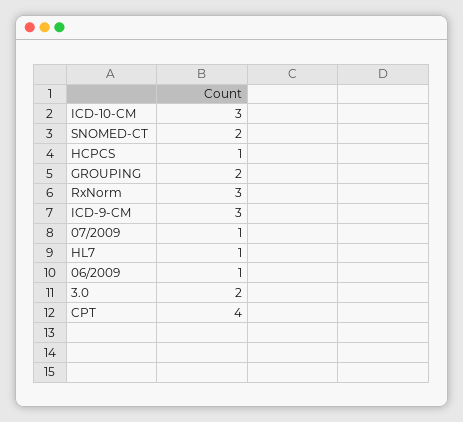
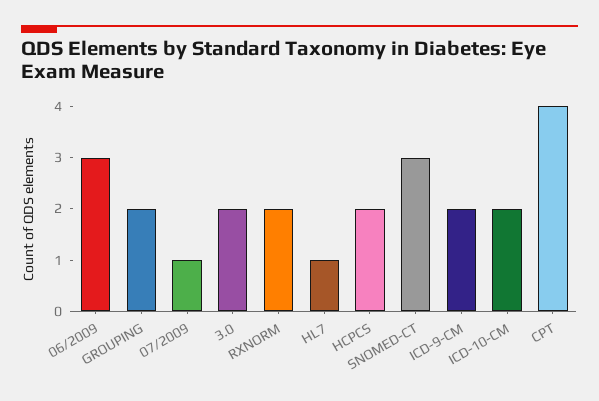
  {
-   "ICD-10-CM": 3,
+   "ICD-10-CM": 2,
-   "SNOMED-CT": 2,
+   "SNOMED-CT": 3,
-   "HCPCS": 1,
+   "HCPCS": 2,
    "GROUPING": 2,
-   "RxNorm": 3,
+   "RxNorm": 2,
-   "ICD-9-CM": 3,
+   "ICD-9-CM": 2,
    "07/2009": 1,
    "HL7": 1,
-   "06/2009": 1,
+   "06/2009": 3,
    "3.0": 2,
    "CPT": 4
  }

